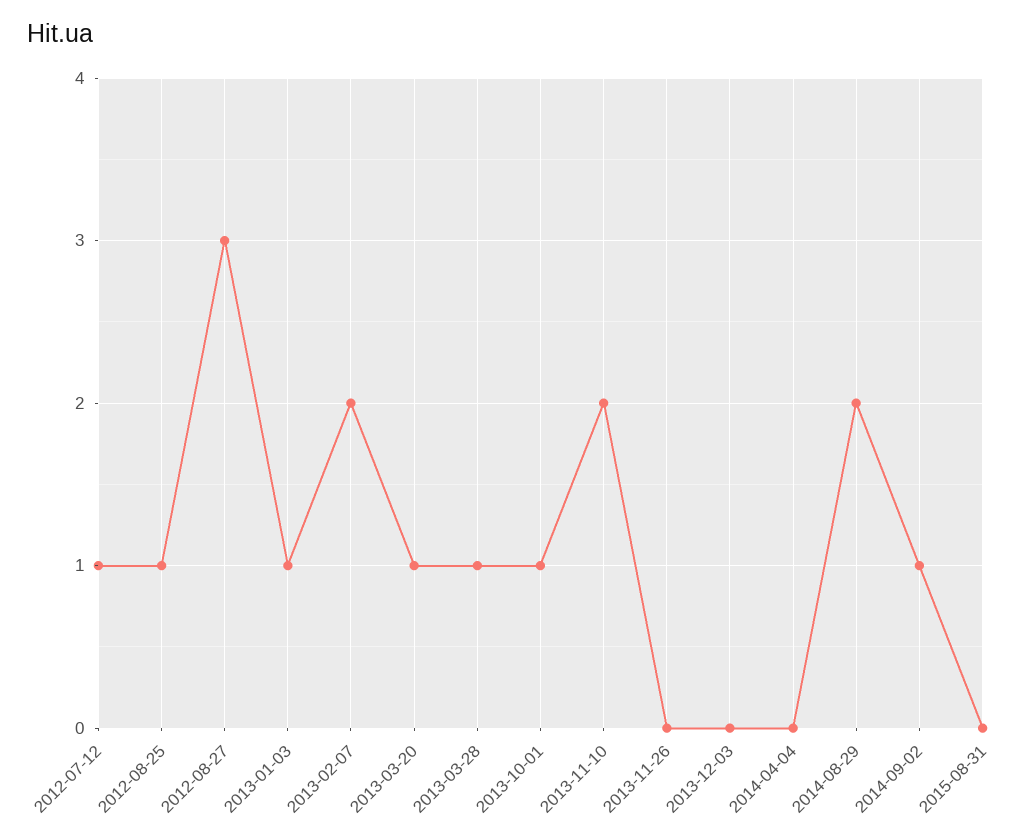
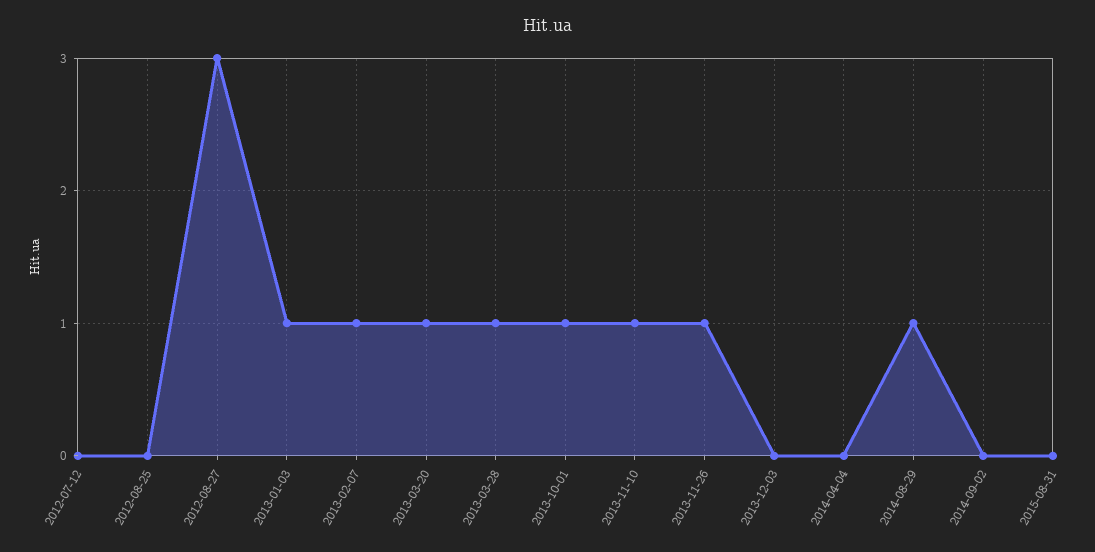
  {
-   "2012-07-12": 1,
+   "2012-07-12": 0,
-   "2012-08-25": 1,
+   "2012-08-25": 0,
    "2012-08-27": 3,
    "2013-01-03": 1,
-   "2013-02-07": 2,
+   "2013-02-07": 1,
    "2013-03-20": 1,
    "2013-03-28": 1,
    "2013-10-01": 1,
-   "2013-11-10": 2,
+   "2013-11-10": 1,
-   "2013-11-26": 0,
+   "2013-11-26": 1,
    "2013-12-03": 0,
    "2014-04-04": 0,
-   "2014-08-29": 2,
+   "2014-08-29": 1,
-   "2014-09-02": 1,
+   "2014-09-02": 0,
    "2015-08-31": 0
  }

